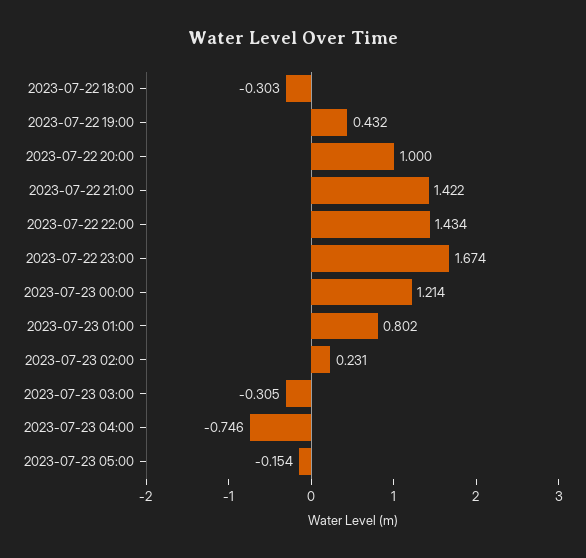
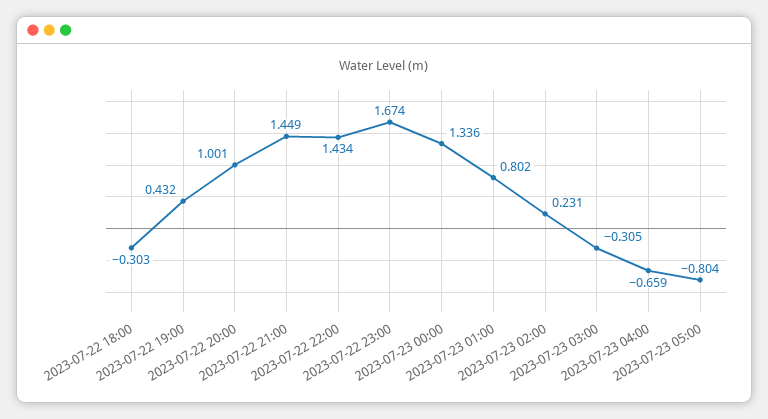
  {
    "2023-07-22 18:00": -0.303,
    "2023-07-22 19:00": 0.432,
-   "2023-07-22 20:00": 1,
+   "2023-07-22 20:00": 1.001,
-   "2023-07-22 21:00": 1.422,
+   "2023-07-22 21:00": 1.449,
    "2023-07-22 22:00": 1.434,
    "2023-07-22 23:00": 1.674,
-   "2023-07-23 00:00": 1.214,
+   "2023-07-23 00:00": 1.336,
    "2023-07-23 01:00": 0.802,
    "2023-07-23 02:00": 0.231,
    "2023-07-23 03:00": -0.305,
-   "2023-07-23 04:00": -0.746,
+   "2023-07-23 04:00": -0.659,
-   "2023-07-23 05:00": -0.154
+   "2023-07-23 05:00": -0.804
  }

